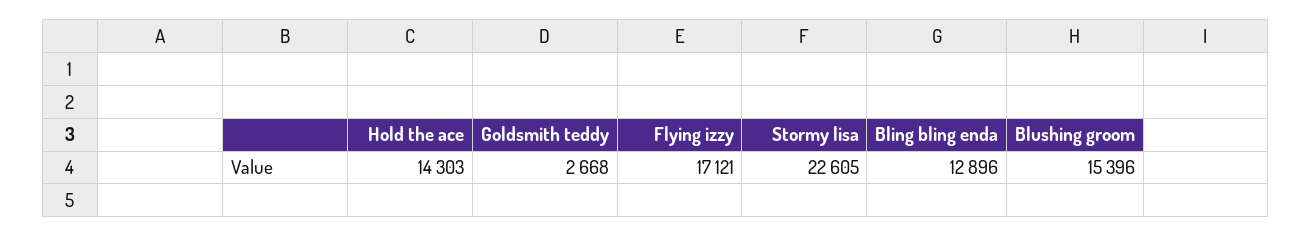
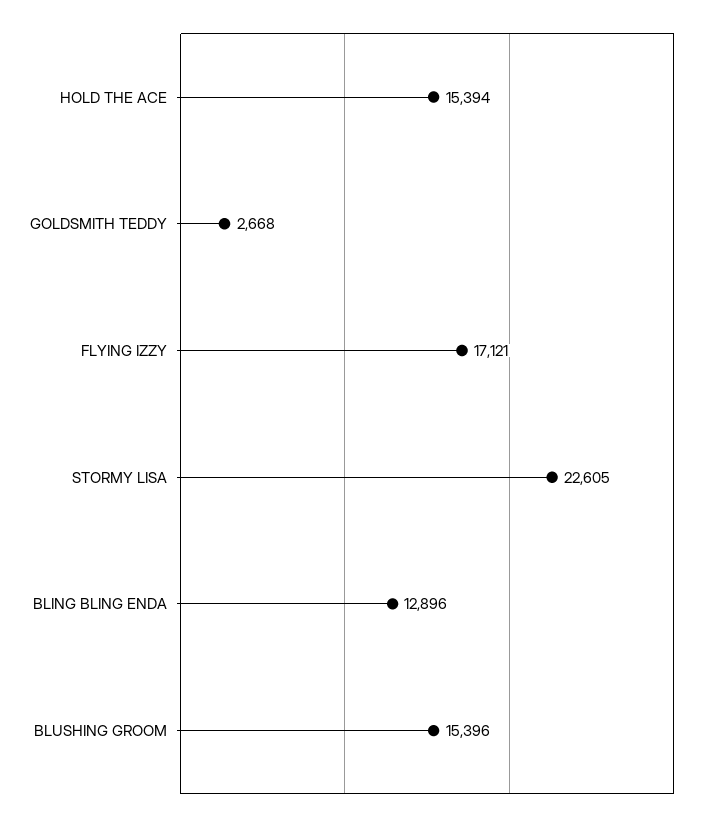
  {
-   "Hold the ace": 14303,
+   "Hold the ace": 15394,
    "Goldsmith teddy": 2668,
    "Flying izzy": 17121,
    "Stormy lisa": 22605,
    "Bling bling enda": 12896,
    "Blushing groom": 15396
  }

